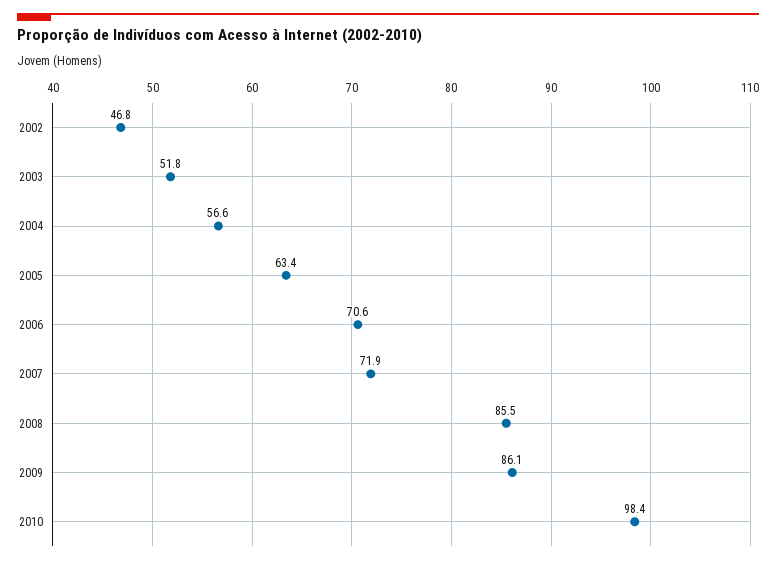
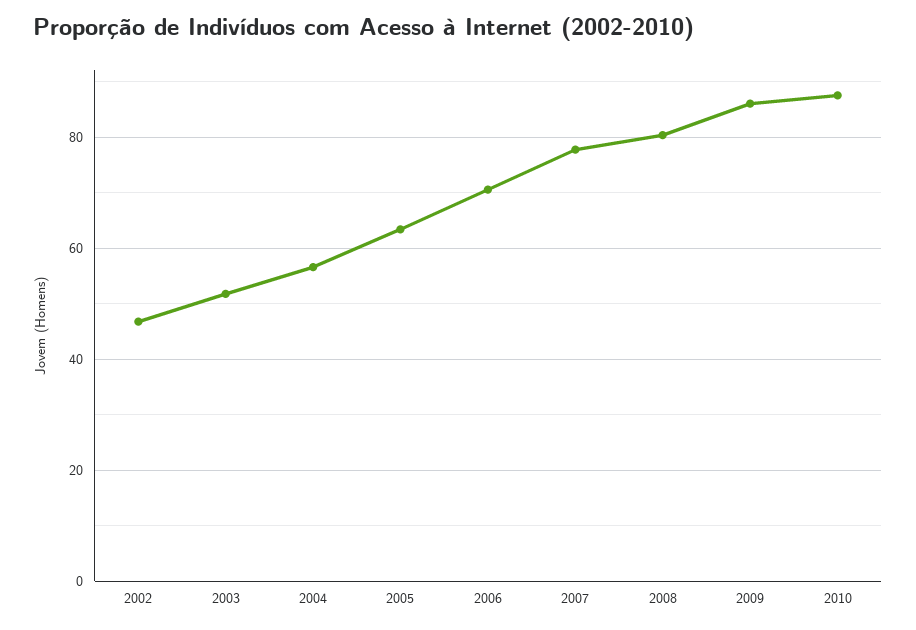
  {
    "2002": 46.8,
    "2003": 51.8,
    "2004": 56.6,
    "2005": 63.4,
    "2006": 70.6,
-   "2007": 71.9,
+   "2007": 78,
-   "2008": 85.5,
+   "2008": 80,
    "2009": 86.1,
-   "2010": 98.4
+   "2010": 88
  }

